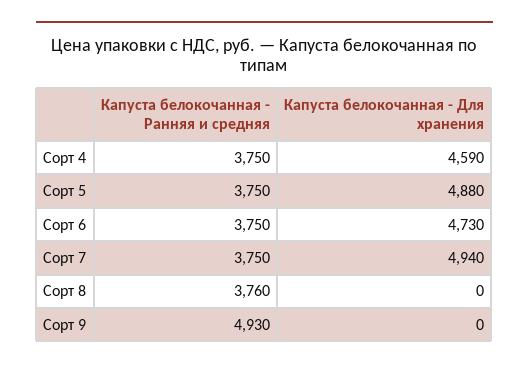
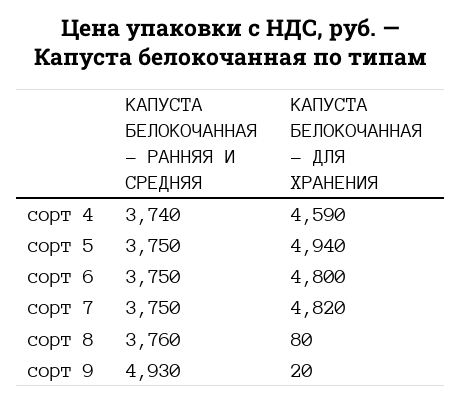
  {
    "Капуста белокочанная - Ранняя и средняя": {
-     "Сорт 4": 3750,
+     "Сорт 4": 3740,
      "Сорт 5": 3750,
      "Сорт 6": 3750,
      "Сорт 7": 3750,
      "Сорт 8": 3760,
      "Сорт 9": 4930
    },
    "Капуста белокочанная - Для хранения": {
      "Сорт 4": 4590,
-     "Сорт 5": 4880,
+     "Сорт 5": 4940,
-     "Сорт 6": 4730,
+     "Сорт 6": 4800,
-     "Сорт 7": 4940,
+     "Сорт 7": 4820,
-     "Сорт 8": 0,
+     "Сорт 8": 80,
-     "Сорт 9": 0
+     "Сорт 9": 20
    }
  }

